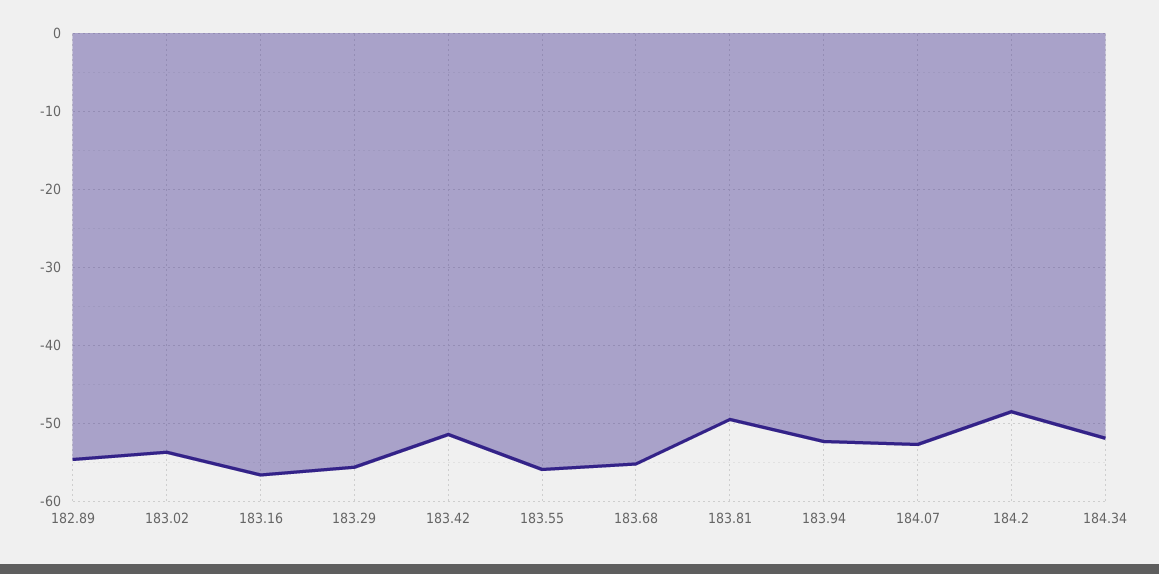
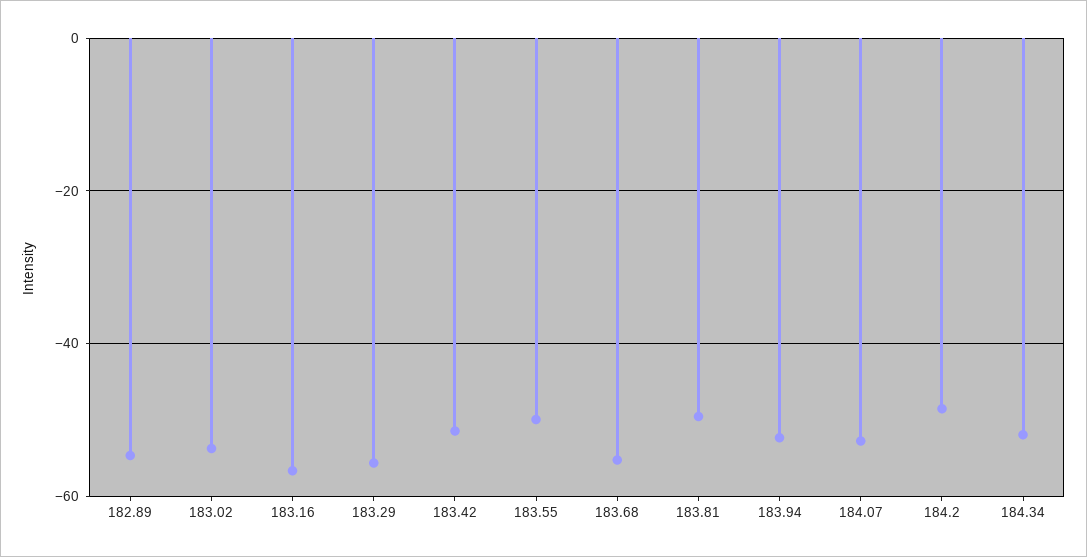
  {
    "182.89": -55,
    "183.02": -54,
    "183.16": -57,
    "183.29": -56,
    "183.42": -51,
-   "183.55": -56,
+   "183.55": -50,
    "183.68": -55,
    "183.81": -50,
    "183.94": -52,
    "184.07": -53,
    "184.2": -49,
    "184.34": -52
  }

